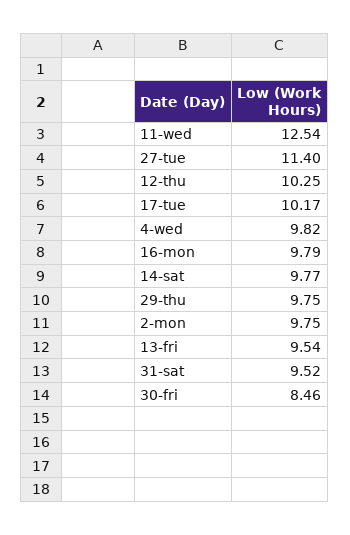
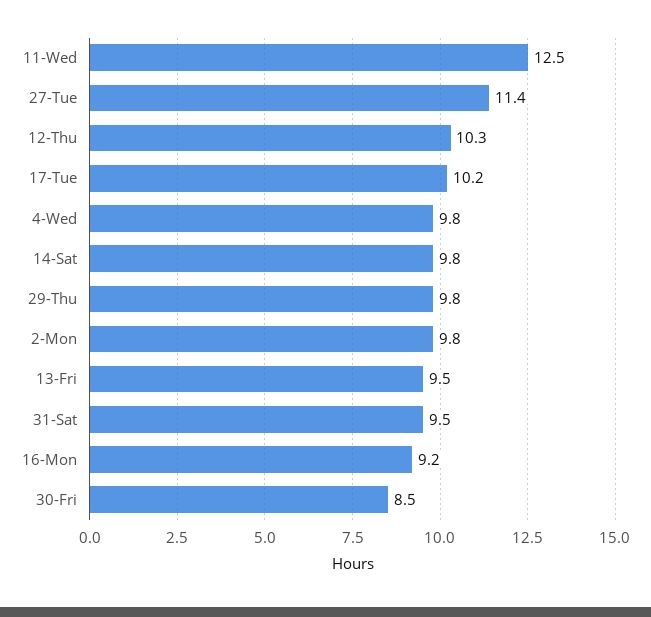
  {
    "11-wed": 12.54,
    "27-tue": 11.4,
    "12-thu": 10.25,
    "17-tue": 10.17,
    "4-wed": 9.82,
-   "16-mon": 9.79,
+   "16-mon": 9.2,
    "14-sat": 9.77,
    "29-thu": 9.75,
    "2-mon": 9.75,
    "13-fri": 9.54,
    "31-sat": 9.52,
    "30-fri": 8.46
  }

